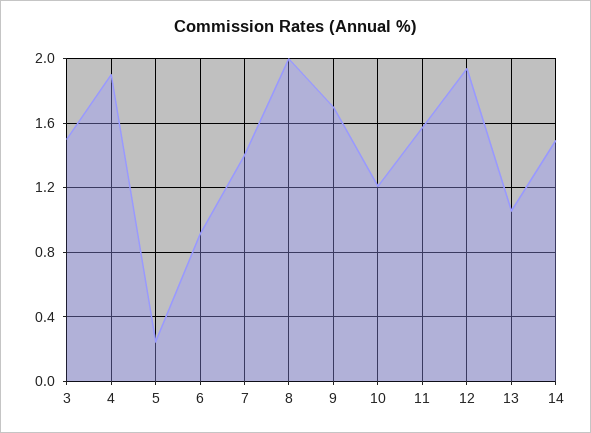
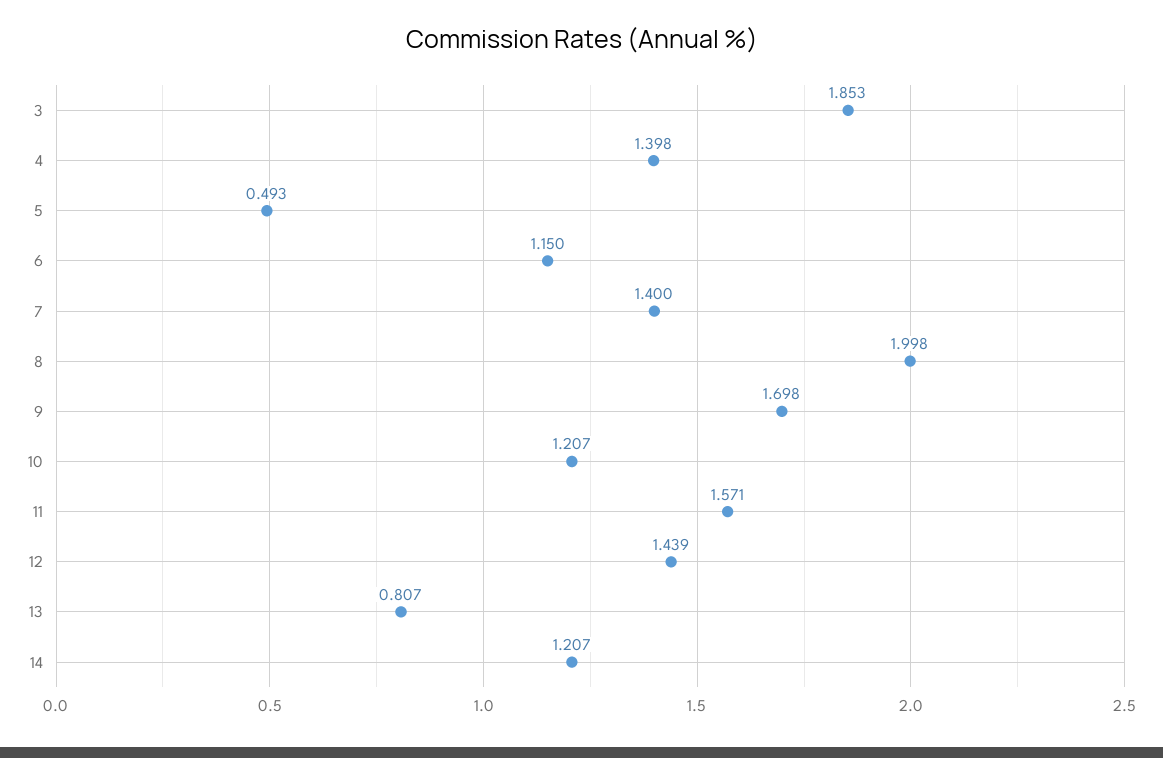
  {
-   "3": 1.5,
+   "3": 1.853,
-   "4": 1.9,
+   "4": 1.398,
-   "5": 0.25,
+   "5": 0.493,
-   "6": 0.9,
+   "6": 1.15,
    "7": 1.4,
    "8": 1.998,
    "9": 1.698,
    "10": 1.207,
    "11": 1.571,
-   "12": 1.95,
+   "12": 1.439,
-   "13": 1.05,
+   "13": 0.807,
-   "14": 1.5
+   "14": 1.207
  }

